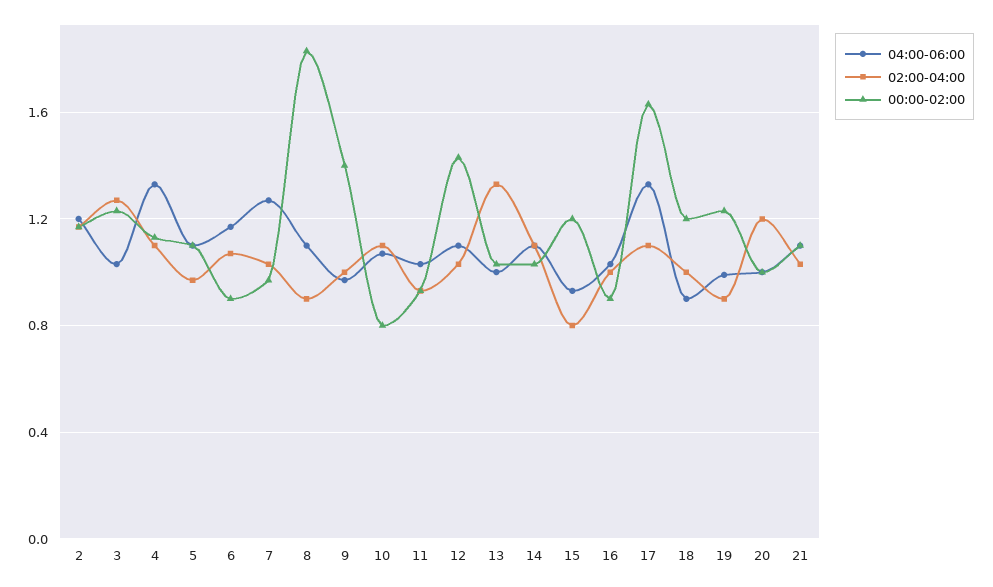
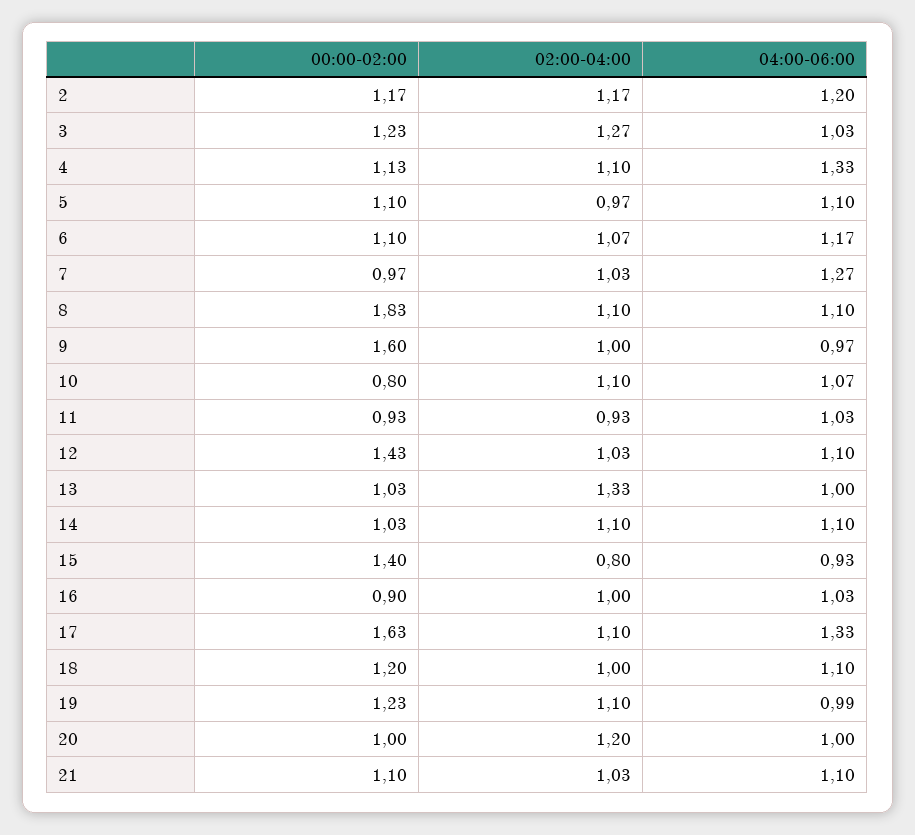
  {
    "04:00-06:00": {
      "2": 1.2,
      "3": 1.03,
      "4": 1.33,
      "5": 1.1,
      "6": 1.17,
      "7": 1.27,
      "8": 1.1,
      "9": 0.97,
      "10": 1.07,
      "11": 1.03,
      "12": 1.1,
      "13": 1,
      "14": 1.1,
      "15": 0.93,
      "16": 1.03,
      "17": 1.33,
-     "18": 0.9,
+     "18": 1.1,
      "19": 0.99,
      "20": 1,
      "21": 1.1
    },
    "02:00-04:00": {
      "2": 1.17,
      "3": 1.27,
      "4": 1.1,
      "5": 0.97,
      "6": 1.07,
      "7": 1.03,
-     "8": 0.9,
+     "8": 1.1,
      "9": 1,
      "10": 1.1,
      "11": 0.93,
      "12": 1.03,
      "13": 1.33,
      "14": 1.1,
      "15": 0.8,
      "16": 1,
      "17": 1.1,
      "18": 1,
-     "19": 0.9,
+     "19": 1.1,
      "20": 1.2,
      "21": 1.03
    },
    "00:00-02:00": {
      "2": 1.17,
      "3": 1.23,
      "4": 1.13,
      "5": 1.1,
-     "6": 0.9,
+     "6": 1.1,
      "7": 0.97,
      "8": 1.83,
-     "9": 1.4,
+     "9": 1.6,
      "10": 0.8,
      "11": 0.93,
      "12": 1.43,
      "13": 1.03,
      "14": 1.03,
-     "15": 1.2,
+     "15": 1.4,
      "16": 0.9,
      "17": 1.63,
      "18": 1.2,
      "19": 1.23,
      "20": 1,
      "21": 1.1
    }
  }

